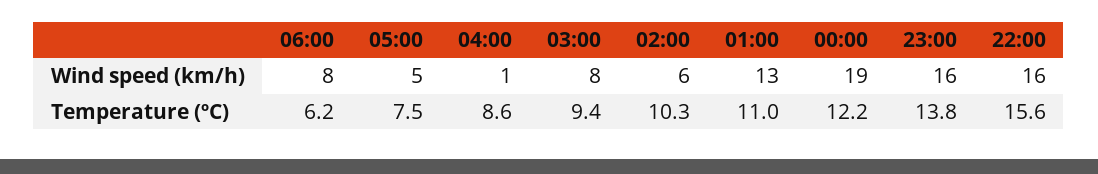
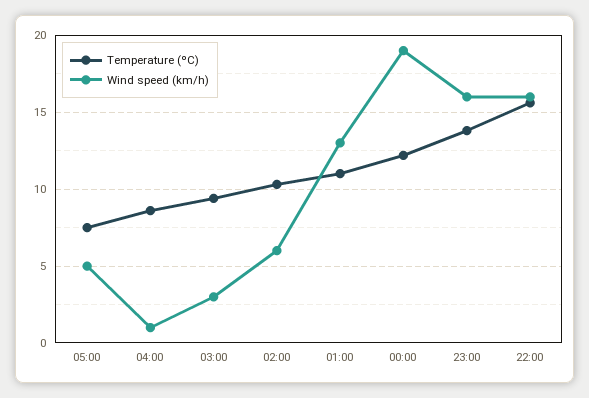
  {
    "Wind speed (km/h)": {
-     "06:00": 8,
      "05:00": 5,
      "04:00": 1,
-     "03:00": 8,
+     "03:00": 3,
      "02:00": 6,
      "01:00": 13,
      "00:00": 19,
      "23:00": 16,
      "22:00": 16
    },
    "Temperature (ºC)": {
-     "06:00": 6.2,
      "05:00": 7.5,
      "04:00": 8.6,
      "03:00": 9.4,
      "02:00": 10.3,
      "01:00": 11,
      "00:00": 12.2,
      "23:00": 13.8,
      "22:00": 15.6
    }
  }

